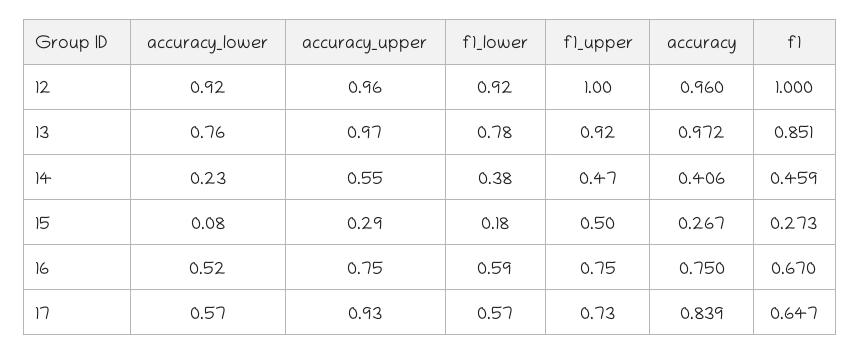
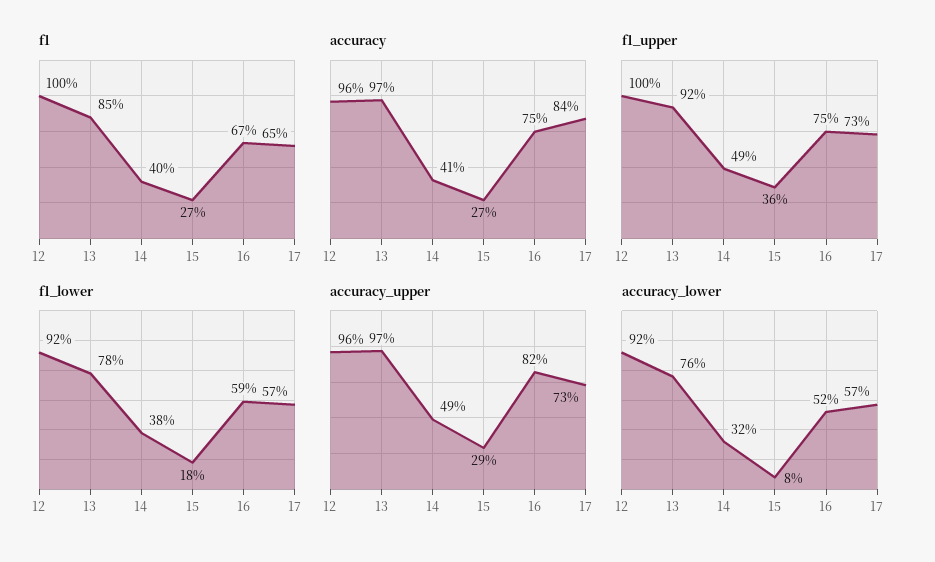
  {
    "accuracy_lower": {
      "12": 0.92,
      "13": 0.76,
-     "14": 0.23,
+     "14": 0.32,
      "15": 0.08,
      "16": 0.52,
      "17": 0.57
    },
    "accuracy_upper": {
      "12": 0.96,
      "13": 0.97,
-     "14": 0.55,
+     "14": 0.49,
      "15": 0.29,
-     "16": 0.75,
+     "16": 0.82,
-     "17": 0.93
+     "17": 0.73
    },
    "f1_lower": {
      "12": 0.92,
      "13": 0.78,
      "14": 0.38,
      "15": 0.18,
      "16": 0.59,
      "17": 0.57
    },
    "f1_upper": {
      "12": 1,
      "13": 0.92,
-     "14": 0.47,
+     "14": 0.49,
-     "15": 0.5,
+     "15": 0.36,
      "16": 0.75,
      "17": 0.73
    },
    "accuracy": {
      "12": 0.96,
      "13": 0.972,
      "14": 0.406,
      "15": 0.267,
      "16": 0.75,
      "17": 0.839
    },
    "f1": {
      "12": 1,
      "13": 0.851,
-     "14": 0.459,
+     "14": 0.4,
      "15": 0.273,
      "16": 0.67,
      "17": 0.647
    }
  }

